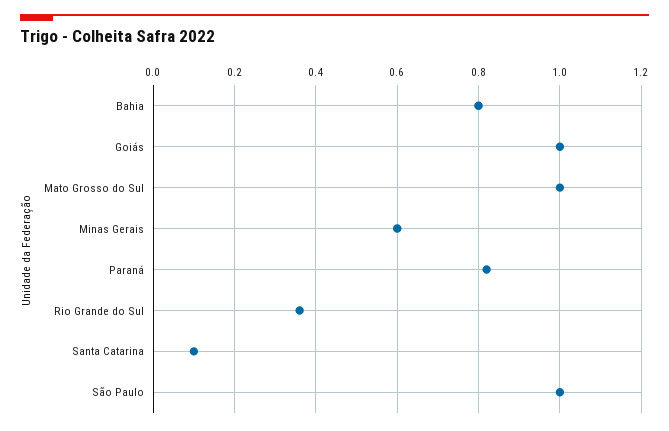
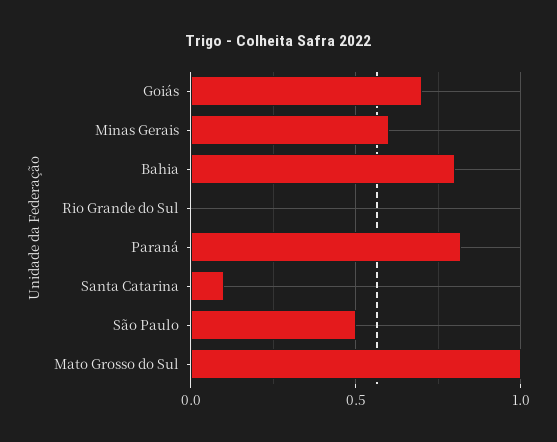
  {
    "Bahia": 0.8,
-   "Goiás": 1,
+   "Goiás": 0.7,
    "Mato Grosso do Sul": 1,
    "Minas Gerais": 0.6,
    "Paraná": 0.8,
-   "Rio Grande do Sul": 0.35,
+   "Rio Grande do Sul": 0,
    "Santa Catarina": 0.1,
-   "São Paulo": 1
+   "São Paulo": 0.5
  }

